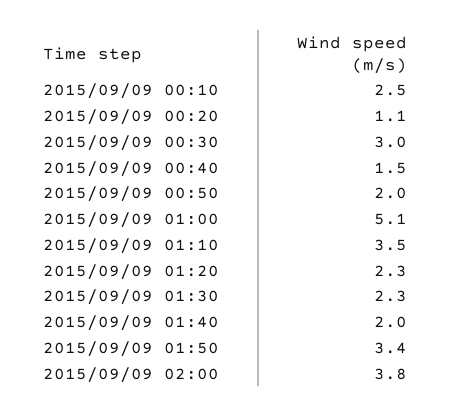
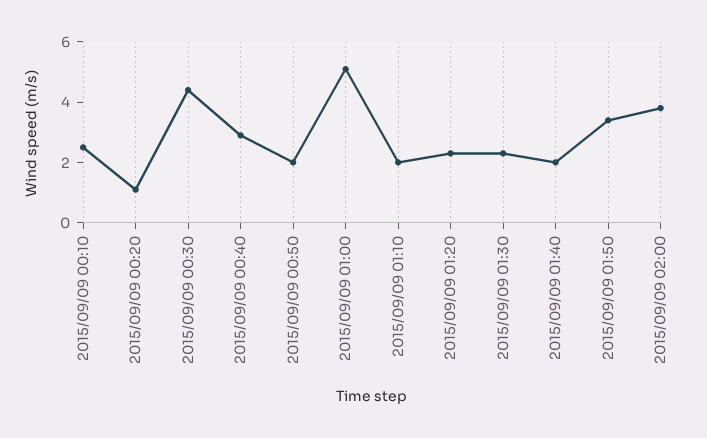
  {
    "2015/09/09 00:10": 2.5,
    "2015/09/09 00:20": 1.1,
-   "2015/09/09 00:30": 3,
+   "2015/09/09 00:30": 4.5,
-   "2015/09/09 00:40": 1.5,
+   "2015/09/09 00:40": 3,
    "2015/09/09 00:50": 2,
    "2015/09/09 01:00": 5.1,
-   "2015/09/09 01:10": 3.5,
+   "2015/09/09 01:10": 2,
    "2015/09/09 01:20": 2.3,
    "2015/09/09 01:30": 2.3,
    "2015/09/09 01:40": 2,
    "2015/09/09 01:50": 3.4,
    "2015/09/09 02:00": 3.8
  }

